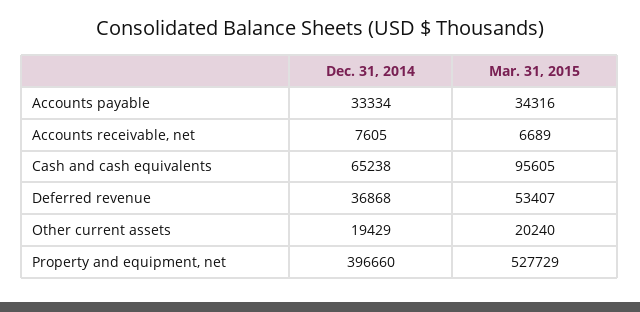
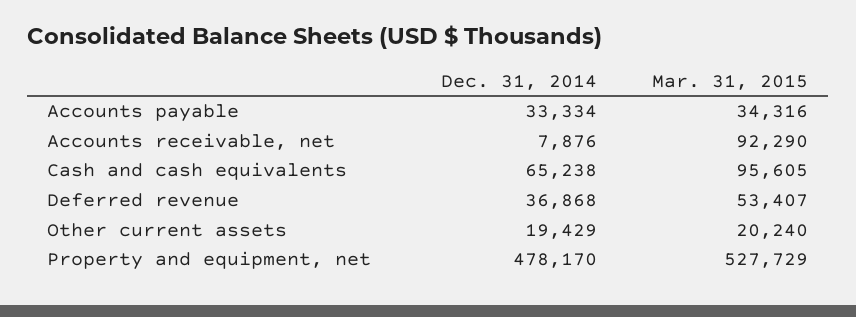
  {
    "Dec. 31, 2014": {
      "Accounts payable": 33334,
-     "Accounts receivable, net": 7605,
+     "Accounts receivable, net": 7876,
      "Cash and cash equivalents": 65238,
      "Deferred revenue": 36868,
      "Other current assets": 19429,
-     "Property and equipment, net": 396660
+     "Property and equipment, net": 478170
    },
    "Mar. 31, 2015": {
      "Accounts payable": 34316,
-     "Accounts receivable, net": 6689,
+     "Accounts receivable, net": 92290,
      "Cash and cash equivalents": 95605,
      "Deferred revenue": 53407,
      "Other current assets": 20240,
      "Property and equipment, net": 527729
    }
  }

